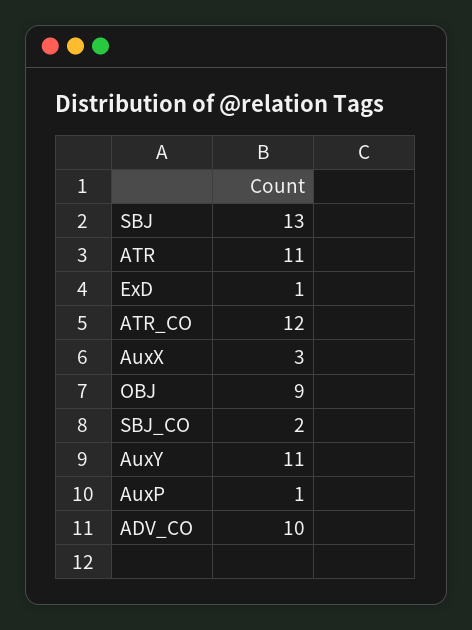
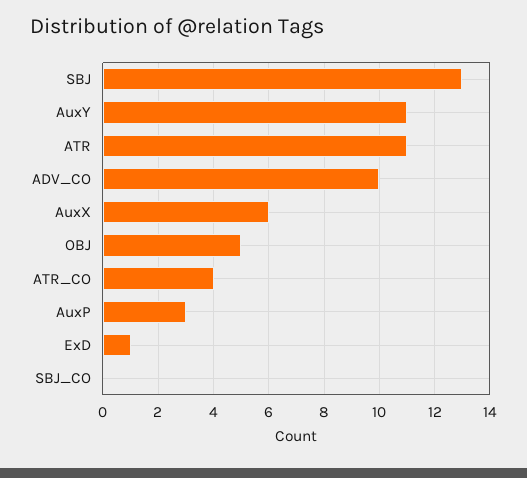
  {
    "SBJ": 13,
    "ATR": 11,
    "ExD": 1,
-   "ATR_CO": 12,
+   "ATR_CO": 4,
-   "AuxX": 3,
+   "AuxX": 6,
-   "OBJ": 9,
+   "OBJ": 5,
-   "SBJ_CO": 2,
+   "SBJ_CO": 0,
    "AuxY": 11,
-   "AuxP": 1,
+   "AuxP": 3,
    "ADV_CO": 10
  }

